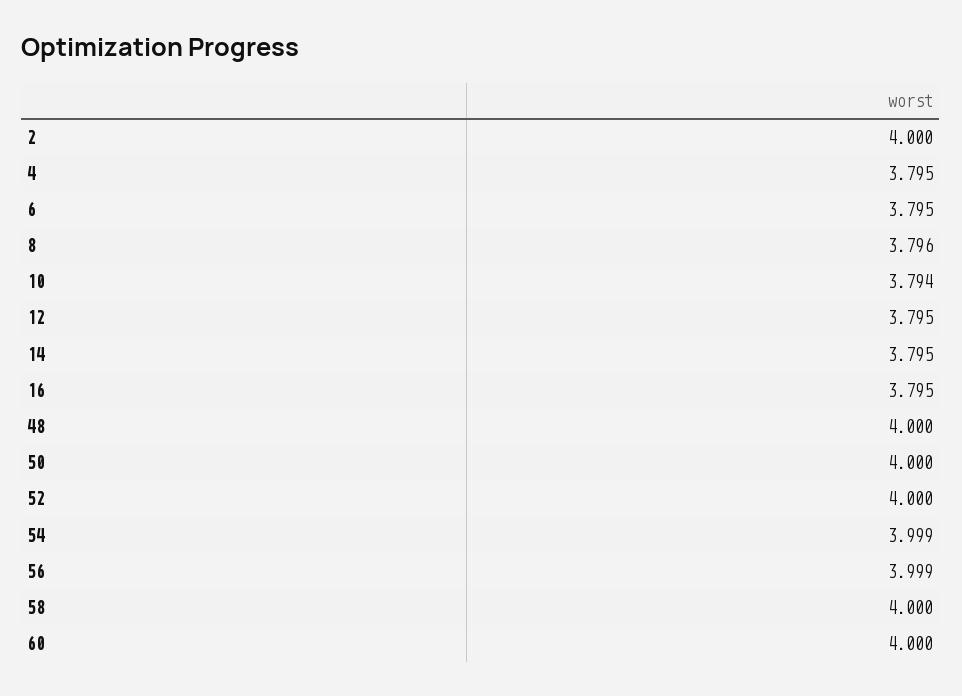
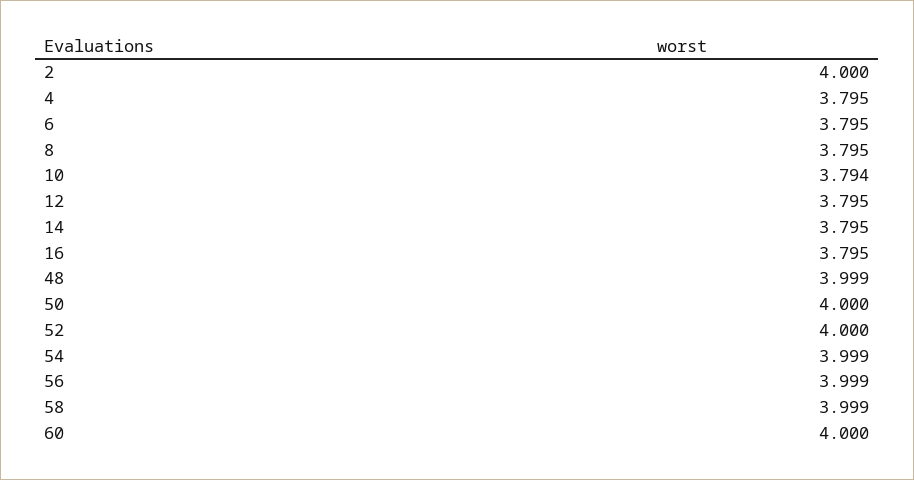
  {
    "2": 4,
    "4": 3.795,
    "6": 3.795,
-   "8": 3.796,
+   "8": 3.795,
    "10": 3.794,
    "12": 3.795,
    "14": 3.795,
    "16": 3.795,
-   "48": 4,
+   "48": 3.999,
    "50": 4,
    "52": 4,
    "54": 3.999,
    "56": 3.999,
-   "58": 4,
+   "58": 3.999,
    "60": 4
  }

